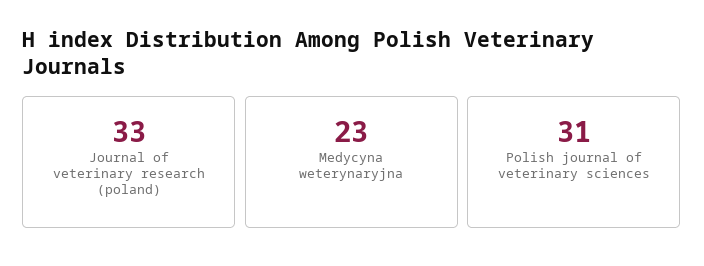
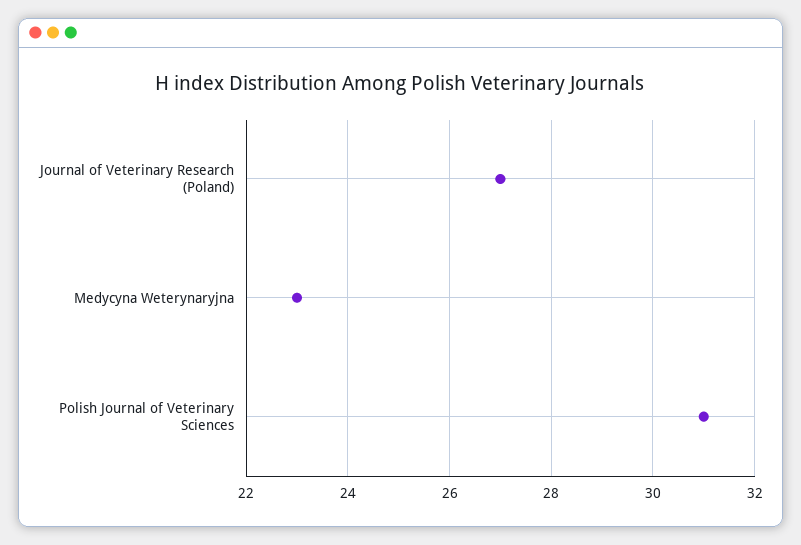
  {
-   "Journal of veterinary research (poland)": 33,
+   "Journal of veterinary research (poland)": 27,
    "Medycyna weterynaryjna": 23,
    "Polish journal of veterinary sciences": 31
  }

